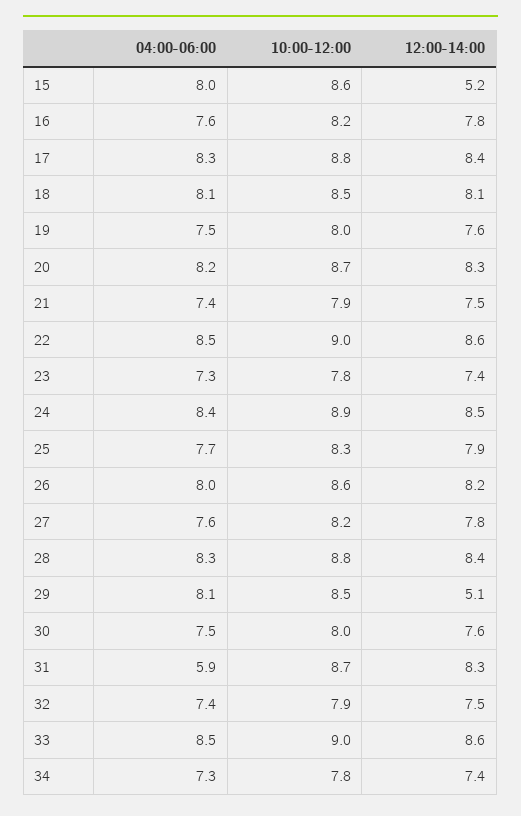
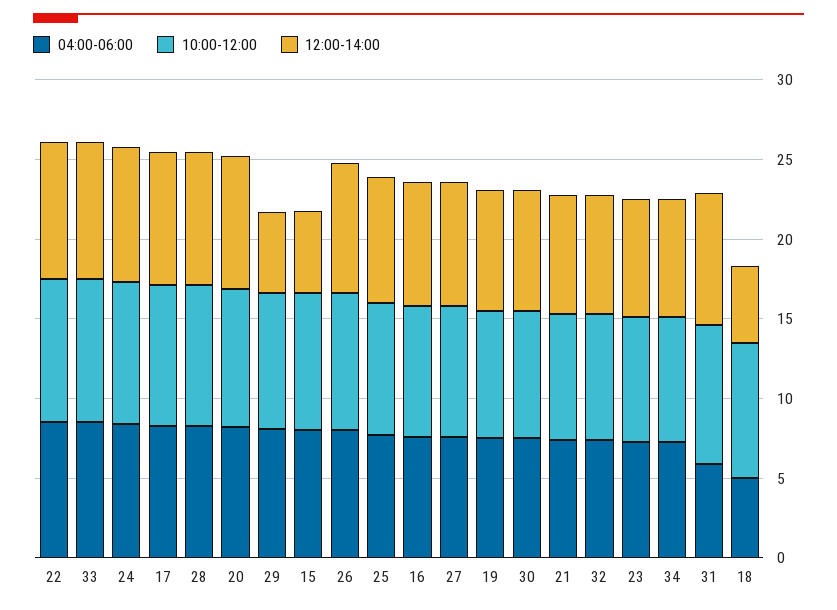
  {
    "04:00-06:00": {
      "15": 8,
      "16": 7.6,
      "17": 8.3,
-     "18": 8.1,
+     "18": 5,
      "19": 7.5,
      "20": 8.2,
      "21": 7.4,
      "22": 8.5,
      "23": 7.3,
      "24": 8.4,
      "25": 7.7,
      "26": 8,
      "27": 7.6,
      "28": 8.3,
      "29": 8.1,
      "30": 7.5,
      "31": 5.9,
      "32": 7.4,
      "33": 8.5,
      "34": 7.3
    },
    "10:00-12:00": {
      "15": 8.6,
      "16": 8.2,
      "17": 8.8,
      "18": 8.5,
      "19": 8,
      "20": 8.7,
      "21": 7.9,
      "22": 9,
      "23": 7.8,
      "24": 8.9,
      "25": 8.3,
      "26": 8.6,
      "27": 8.2,
      "28": 8.8,
      "29": 8.5,
      "30": 8,
      "31": 8.7,
      "32": 7.9,
      "33": 9,
      "34": 7.8
    },
    "12:00-14:00": {
      "15": 5.2,
      "16": 7.8,
      "17": 8.4,
-     "18": 8.1,
+     "18": 5,
      "19": 7.6,
      "20": 8.3,
      "21": 7.5,
      "22": 8.6,
      "23": 7.4,
      "24": 8.5,
      "25": 7.9,
      "26": 8.2,
      "27": 7.8,
      "28": 8.4,
      "29": 5.1,
      "30": 7.6,
      "31": 8.3,
      "32": 7.5,
      "33": 8.6,
      "34": 7.4
    }
  }

